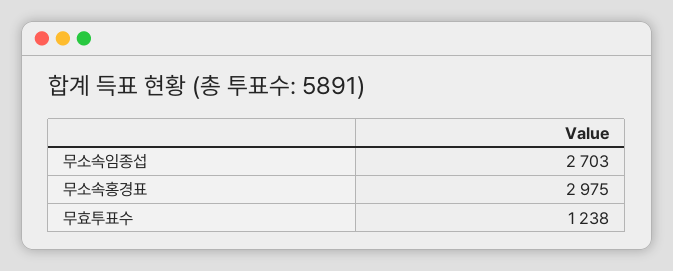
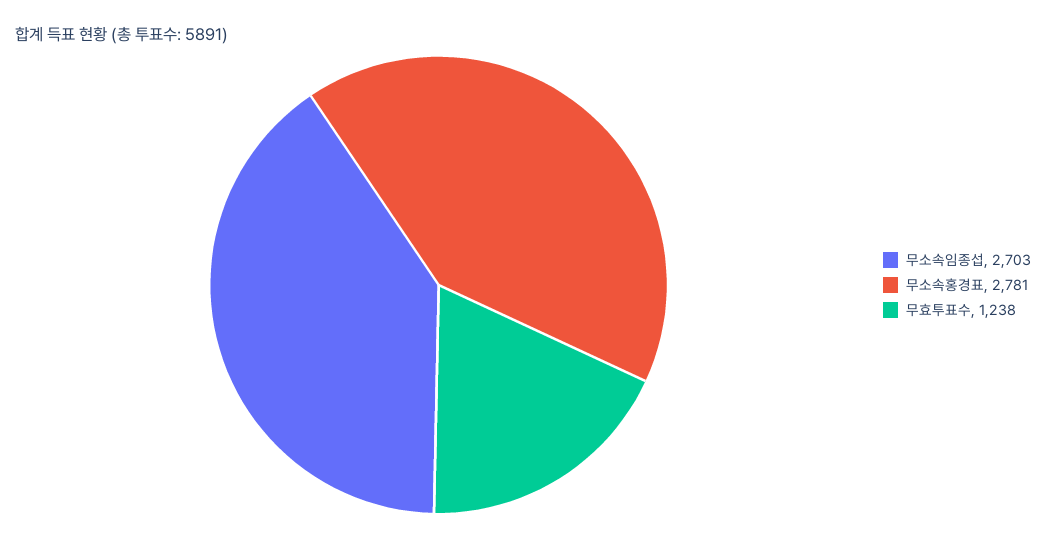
  {
    "무소속임종섭": 2703,
-   "무소속홍경표": 2975,
+   "무소속홍경표": 2781,
    "무효투표수": 1238
  }

